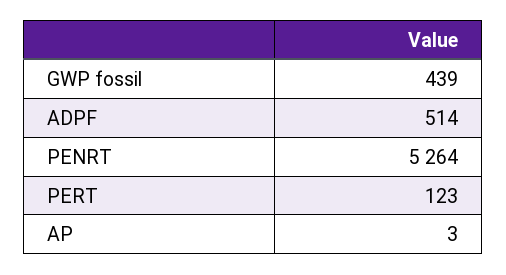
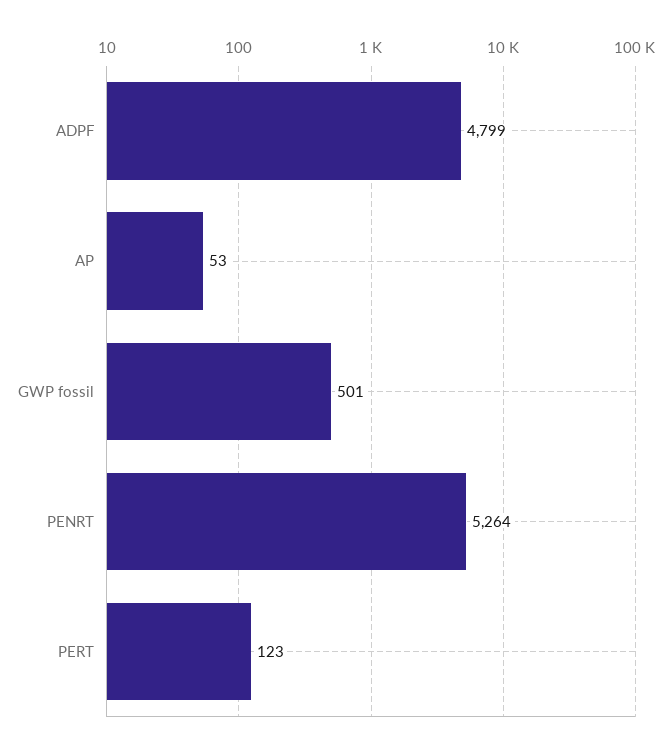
  {
-   "GWP fossil": 439,
+   "GWP fossil": 501,
-   "ADPF": 514,
+   "ADPF": 4799,
    "PENRT": 5264,
    "PERT": 123,
-   "AP": 3
+   "AP": 53
  }

